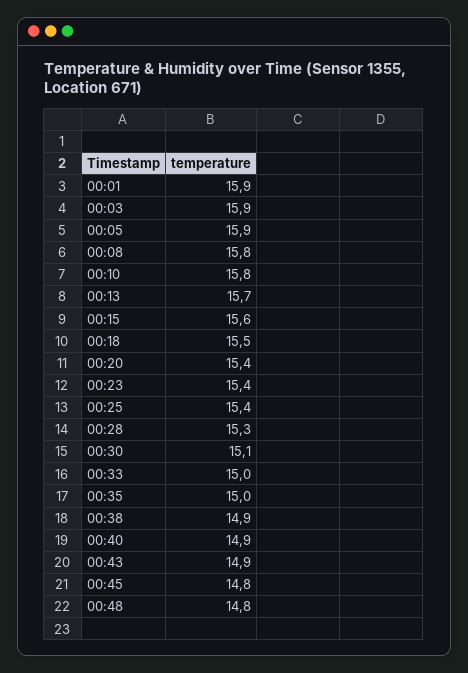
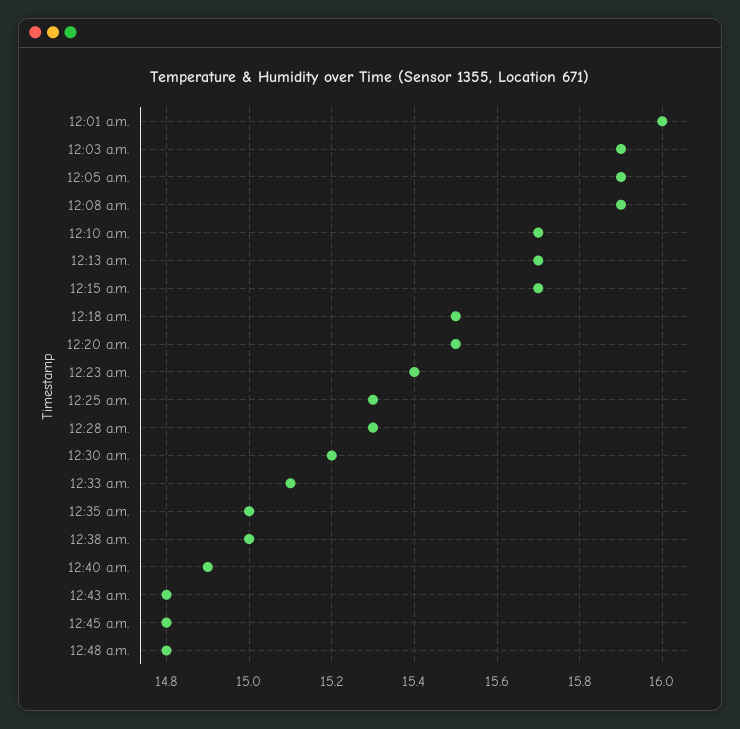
  {
-   "00:01": 15.9,
+   "00:01": 16,
    "00:03": 15.9,
    "00:05": 15.9,
-   "00:08": 15.8,
+   "00:08": 15.9,
-   "00:10": 15.8,
+   "00:10": 15.7,
    "00:13": 15.7,
-   "00:15": 15.6,
+   "00:15": 15.7,
    "00:18": 15.5,
-   "00:20": 15.4,
+   "00:20": 15.5,
    "00:23": 15.4,
-   "00:25": 15.4,
+   "00:25": 15.3,
    "00:28": 15.3,
-   "00:30": 15.1,
+   "00:30": 15.2,
-   "00:33": 15,
+   "00:33": 15.1,
    "00:35": 15,
-   "00:38": 14.9,
+   "00:38": 15,
    "00:40": 14.9,
-   "00:43": 14.9,
+   "00:43": 14.8,
    "00:45": 14.8,
    "00:48": 14.8
  }

